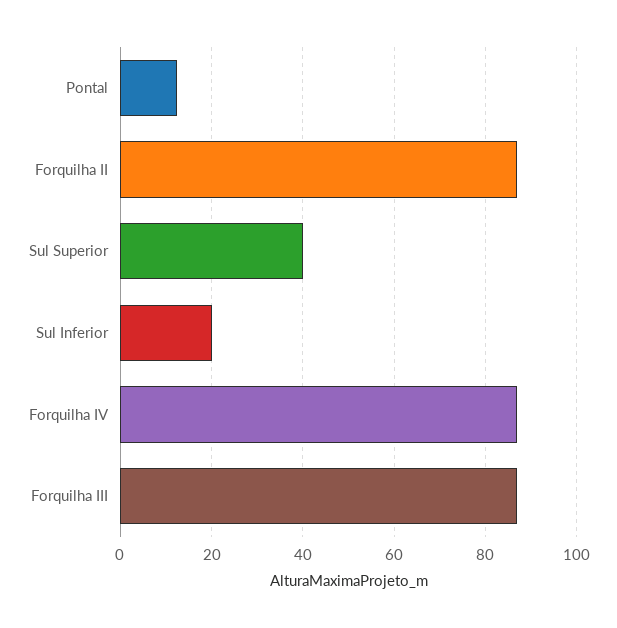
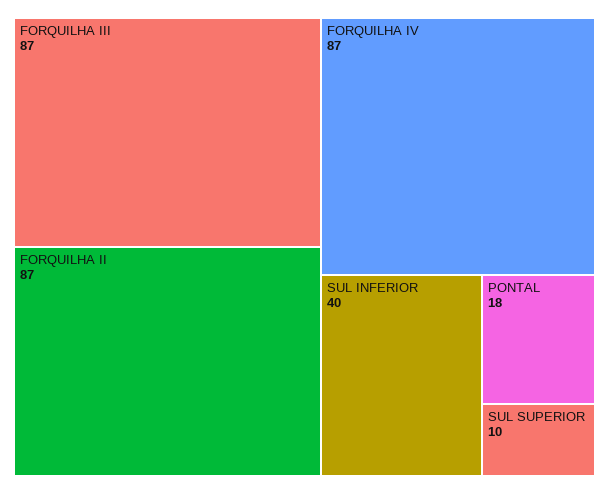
  {
-   "Pontal": 12,
+   "Pontal": 18,
    "Forquilha II": 87,
-   "Sul Superior": 40,
+   "Sul Superior": 10,
-   "Sul Inferior": 20,
+   "Sul Inferior": 40,
    "Forquilha IV": 87,
    "Forquilha III": 87
  }

